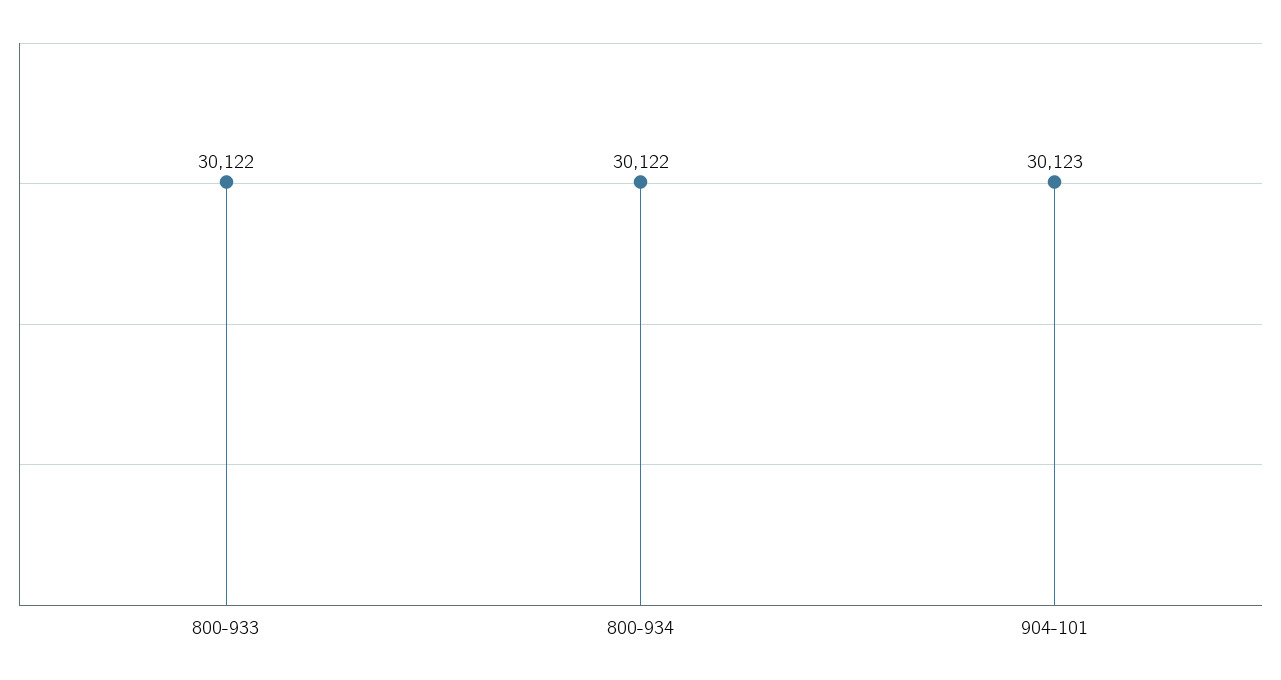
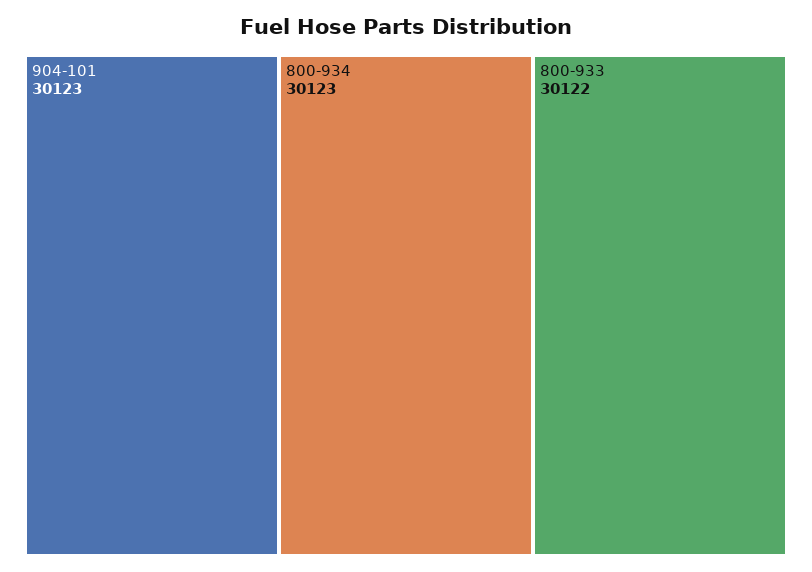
  {
    "800-933": 30122,
-   "800-934": 30122,
+   "800-934": 30123,
    "904-101": 30123
  }

